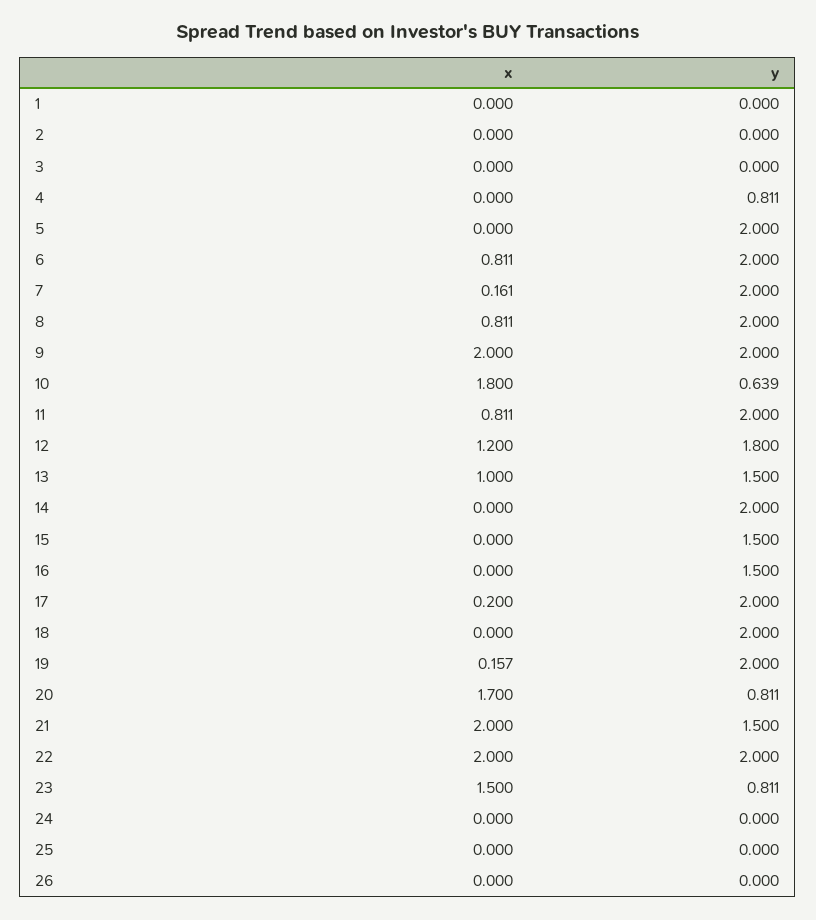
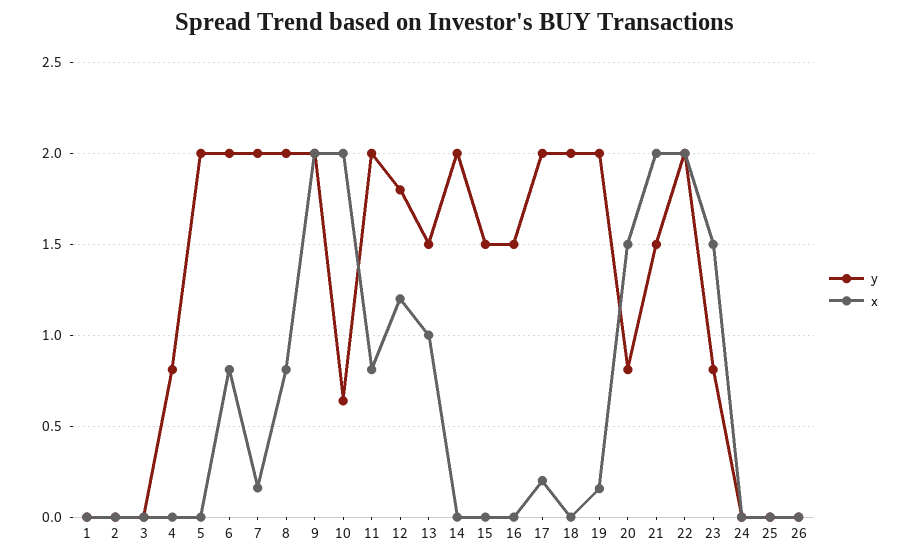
  {
    "x": {
      "1": 0,
      "2": 0,
      "3": 0,
      "4": 0,
      "5": 0,
      "6": 0.811,
      "7": 0.161,
      "8": 0.811,
      "9": 2,
-     "10": 1.8,
+     "10": 2,
      "11": 0.811,
      "12": 1.2,
      "13": 1,
      "14": 0,
      "15": 0,
      "16": 0,
      "17": 0.2,
      "18": 0,
      "19": 0.157,
-     "20": 1.7,
+     "20": 1.5,
      "21": 2,
      "22": 2,
      "23": 1.5,
      "24": 0,
      "25": 0,
      "26": 0
    },
    "y": {
      "1": 0,
      "2": 0,
      "3": 0,
      "4": 0.811,
      "5": 2,
      "6": 2,
      "7": 2,
      "8": 2,
      "9": 2,
      "10": 0.639,
      "11": 2,
      "12": 1.8,
      "13": 1.5,
      "14": 2,
      "15": 1.5,
      "16": 1.5,
      "17": 2,
      "18": 2,
      "19": 2,
      "20": 0.811,
      "21": 1.5,
      "22": 2,
      "23": 0.811,
      "24": 0,
      "25": 0,
      "26": 0
    }
  }

